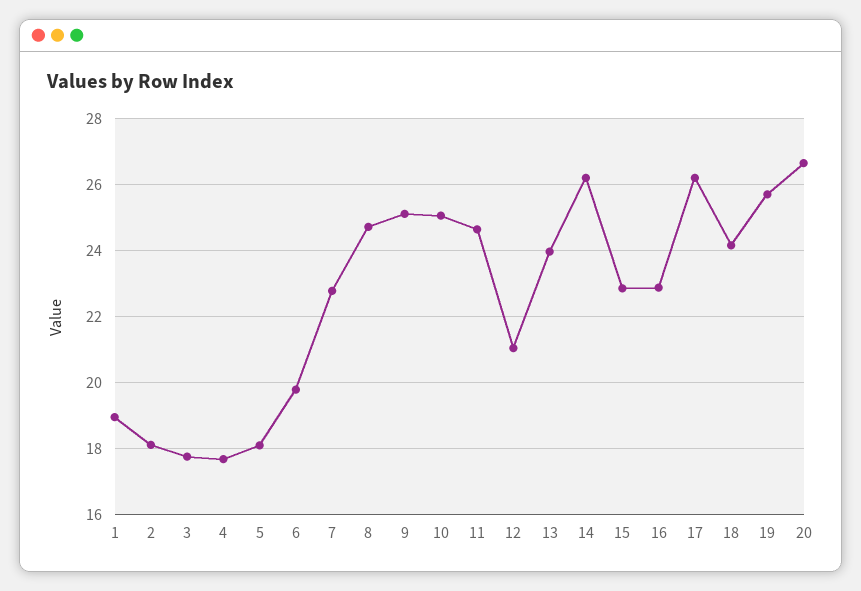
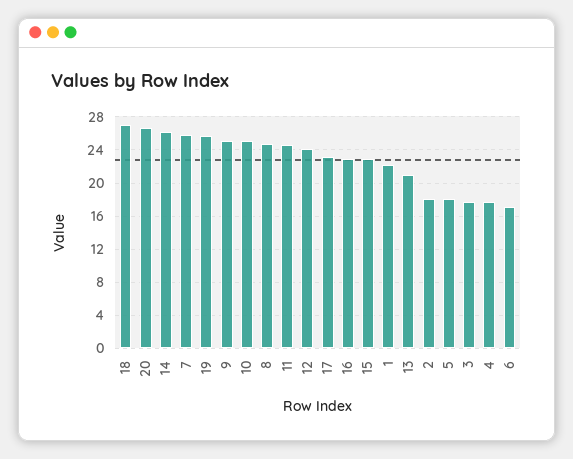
  {
-   "1": 19,
+   "1": 22,
    "2": 18.2,
    "3": 17.8,
    "4": 17.6,
    "5": 18.2,
-   "6": 19.8,
+   "6": 17,
-   "7": 22.8,
+   "7": 26,
    "8": 24.8,
    "9": 25.2,
    "10": 25,
    "11": 24.6,
-   "12": 21,
+   "12": 24,
-   "13": 24,
+   "13": 21,
    "14": 26.2,
    "15": 22.8,
    "16": 22.8,
-   "17": 26.2,
+   "17": 23,
-   "18": 24.2,
+   "18": 27,
    "19": 25.8,
    "20": 26.6
  }

